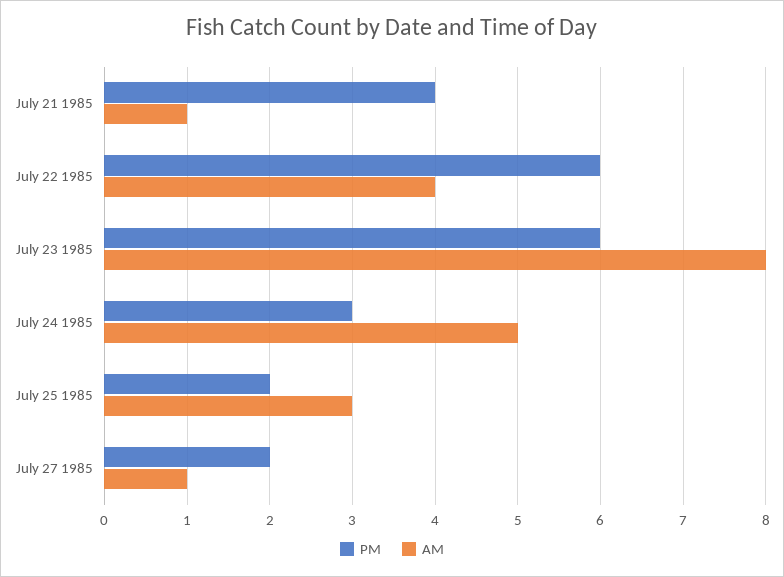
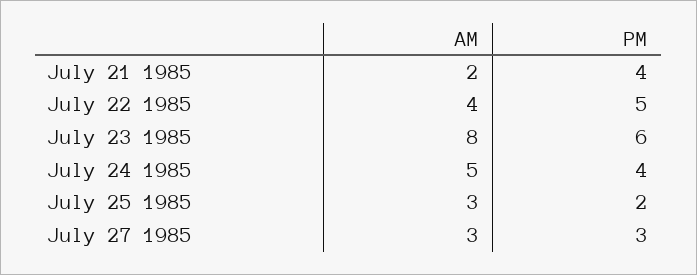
  {
    "PM": {
      "July 21 1985": 4,
-     "July 22 1985": 6,
+     "July 22 1985": 5,
      "July 23 1985": 6,
-     "July 24 1985": 3,
+     "July 24 1985": 4,
      "July 25 1985": 2,
-     "July 27 1985": 2
+     "July 27 1985": 3
    },
    "AM": {
-     "July 21 1985": 1,
+     "July 21 1985": 2,
      "July 22 1985": 4,
      "July 23 1985": 8,
      "July 24 1985": 5,
      "July 25 1985": 3,
-     "July 27 1985": 1
+     "July 27 1985": 3
    }
  }

